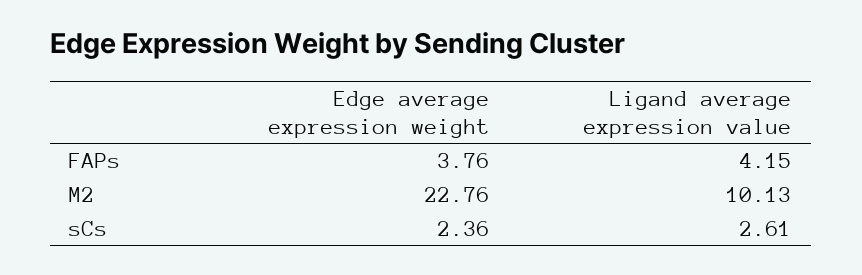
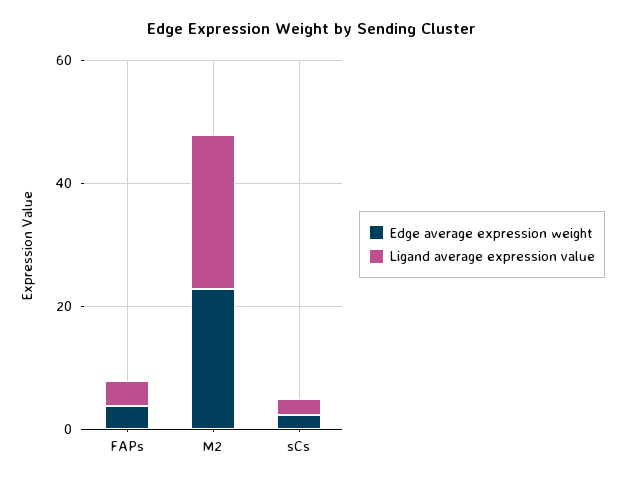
  {
    "Edge average expression weight": {
      "FAPs": 3.76,
      "M2": 22.76,
      "sCs": 2.36
    },
    "Ligand average expression value": {
      "FAPs": 4.15,
-     "M2": 10.13,
+     "M2": 25,
      "sCs": 2.61
    }
  }

